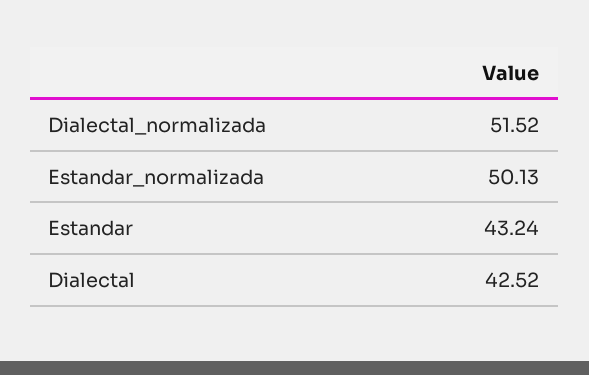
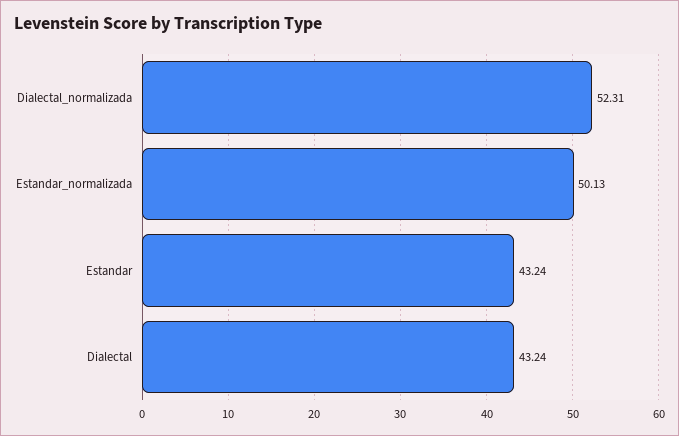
  {
-   "Dialectal_normalizada": 51.52,
+   "Dialectal_normalizada": 52.31,
    "Estandar_normalizada": 50.13,
    "Estandar": 43.24,
-   "Dialectal": 42.52
+   "Dialectal": 43.24
  }

